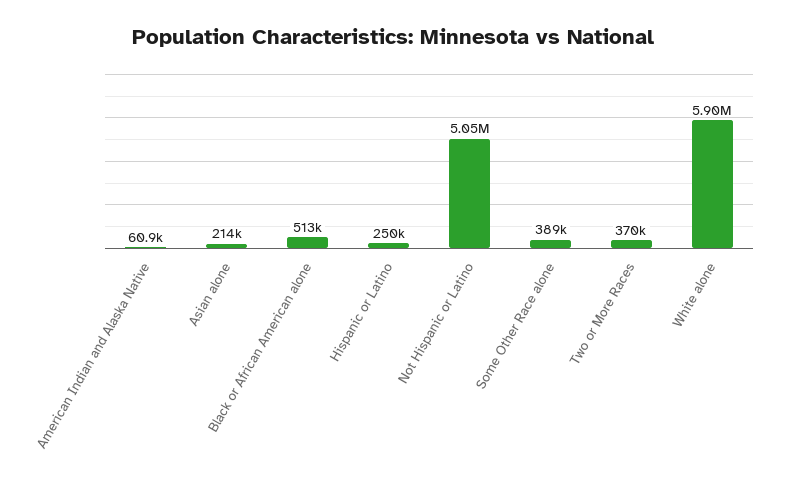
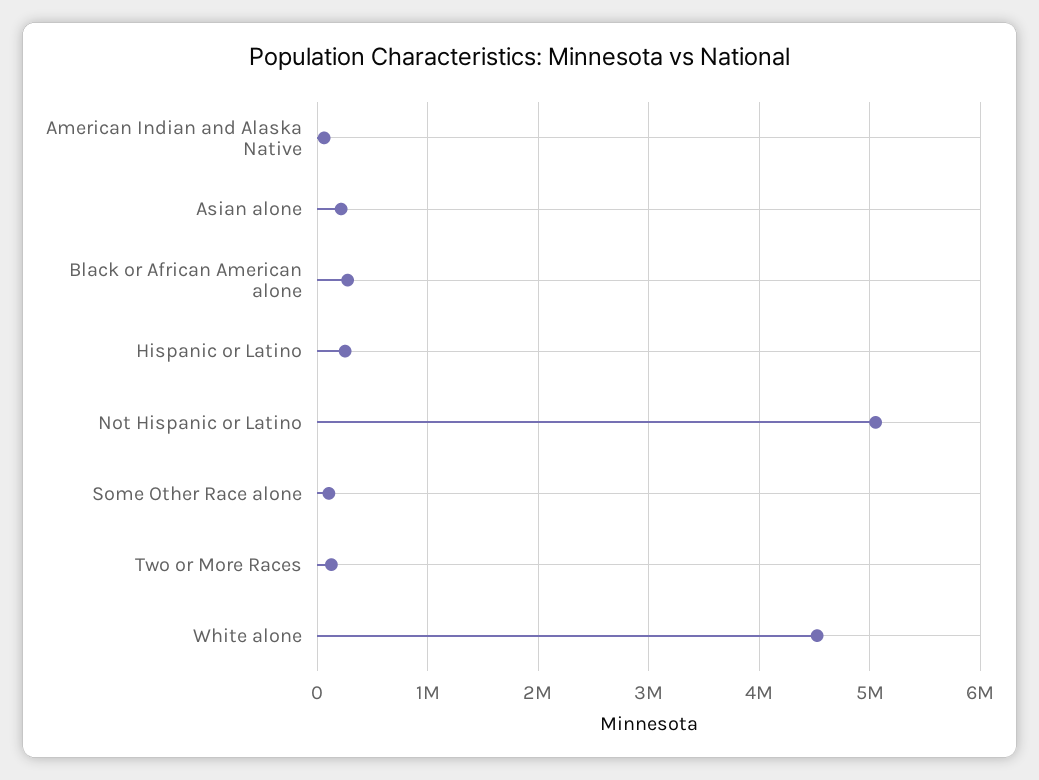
  {
    "American Indian and Alaska Native": 60900,
    "Asian alone": 214000,
-   "Black or African American alone": 513000,
+   "Black or African American alone": 300000,
    "Hispanic or Latino": 250000,
    "Not Hispanic or Latino": 5050000,
-   "Some Other Race alone": 389000,
+   "Some Other Race alone": 100000,
-   "Two or More Races": 370000,
+   "Two or More Races": 100000,
-   "White alone": 5900000
+   "White alone": 4500000
  }

